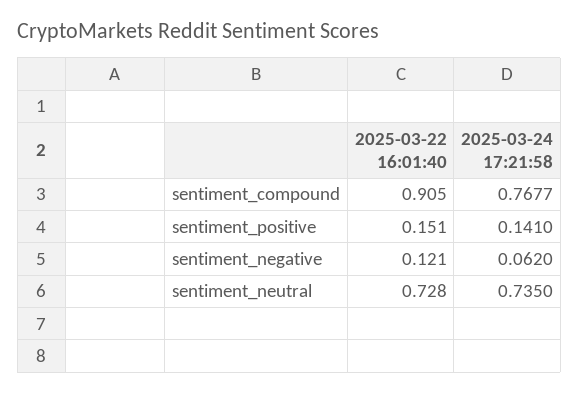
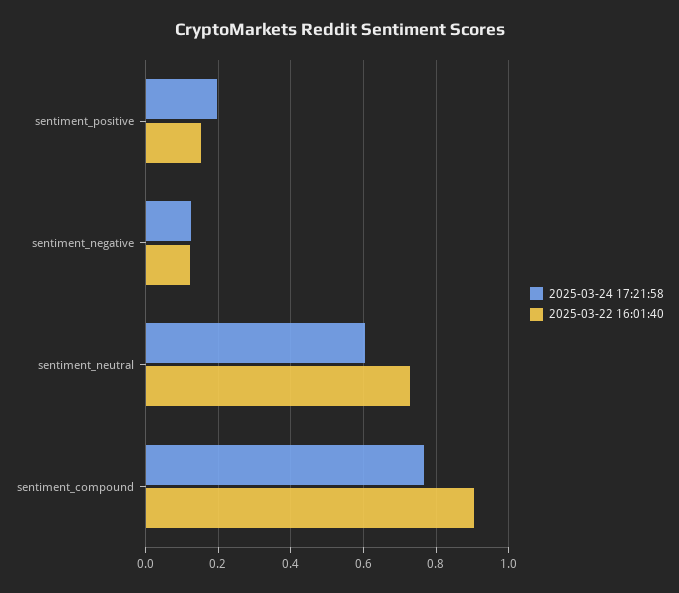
  {
    "2025-03-22 16:01:40": {
      "sentiment_compound": 0.905,
      "sentiment_positive": 0.151,
      "sentiment_negative": 0.121,
      "sentiment_neutral": 0.728
    },
    "2025-03-24 17:21:58": {
      "sentiment_compound": 0.7677,
-     "sentiment_positive": 0.141,
+     "sentiment_positive": 0.2,
-     "sentiment_negative": 0.062,
+     "sentiment_negative": 0.12,
-     "sentiment_neutral": 0.735
+     "sentiment_neutral": 0.6
    }
  }

